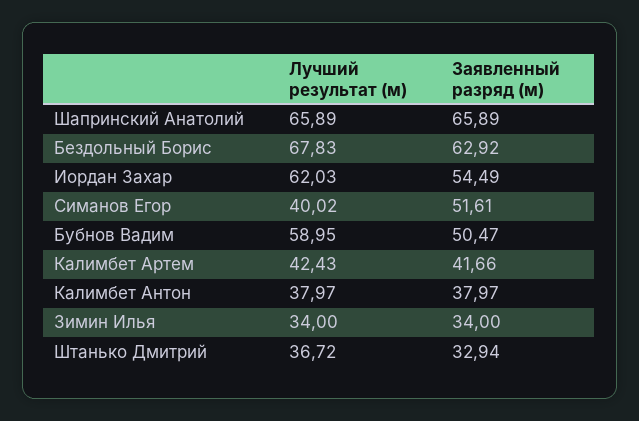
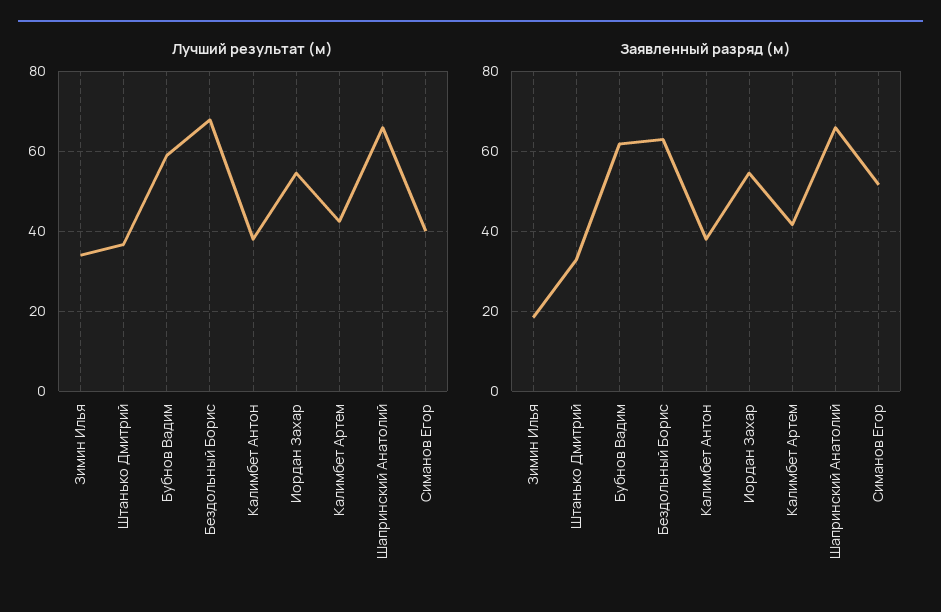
  {
    "Лучший результат (м)": {
      "Шапринский Анатолий": 65.89,
      "Бездольный Борис": 67.83,
-     "Иордан Захар": 62.03,
+     "Иордан Захар": 54,
      "Симанов Егор": 40.02,
      "Бубнов Вадим": 58.95,
      "Калимбет Артем": 42.43,
      "Калимбет Антон": 37.97,
      "Зимин Илья": 34,
      "Штанько Дмитрий": 36.72
    },
    "Заявленный разряд (м)": {
      "Шапринский Анатолий": 65.89,
      "Бездольный Борис": 62.92,
      "Иордан Захар": 54.49,
      "Симанов Егор": 51.61,
-     "Бубнов Вадим": 50.47,
+     "Бубнов Вадим": 62,
      "Калимбет Артем": 41.66,
      "Калимбет Антон": 37.97,
-     "Зимин Илья": 34,
+     "Зимин Илья": 18,
      "Штанько Дмитрий": 32.94
    }
  }

